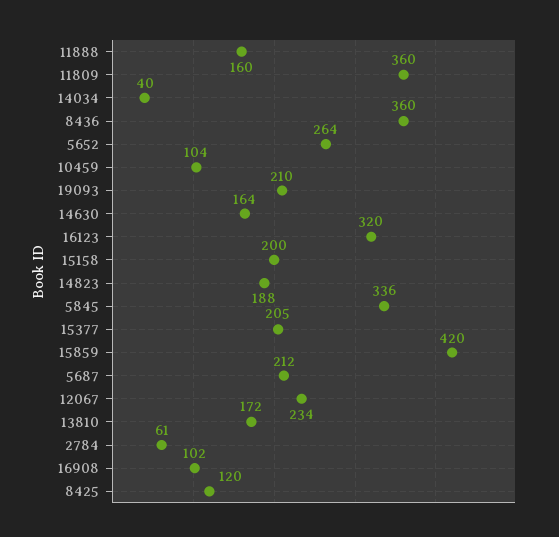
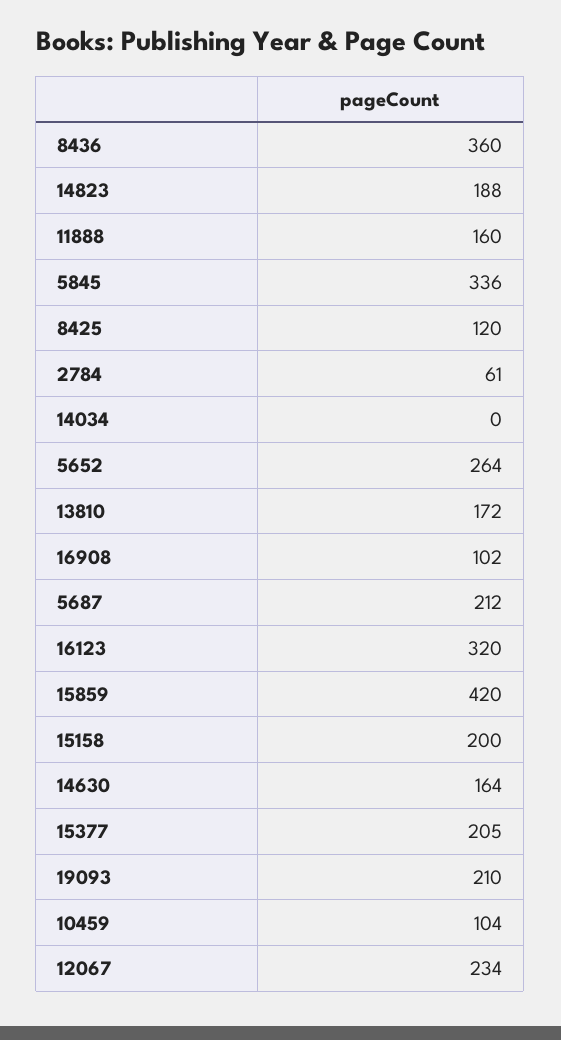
  {
    "11888": 160,
-   "11809": 360,
-   "14034": 40,
+   "14034": 0,
    "8436": 360,
    "5652": 264,
    "10459": 104,
    "19093": 210,
    "14630": 164,
    "16123": 320,
    "15158": 200,
    "14823": 188,
    "5845": 336,
    "15377": 205,
    "15859": 420,
    "5687": 212,
    "12067": 234,
    "13810": 172,
    "2784": 61,
    "16908": 102,
    "8425": 120
  }

